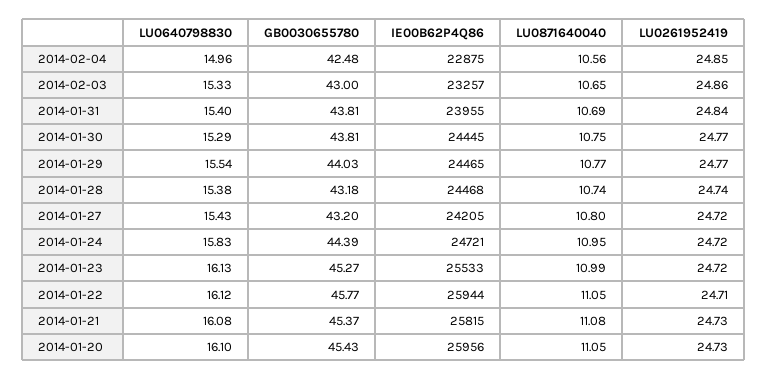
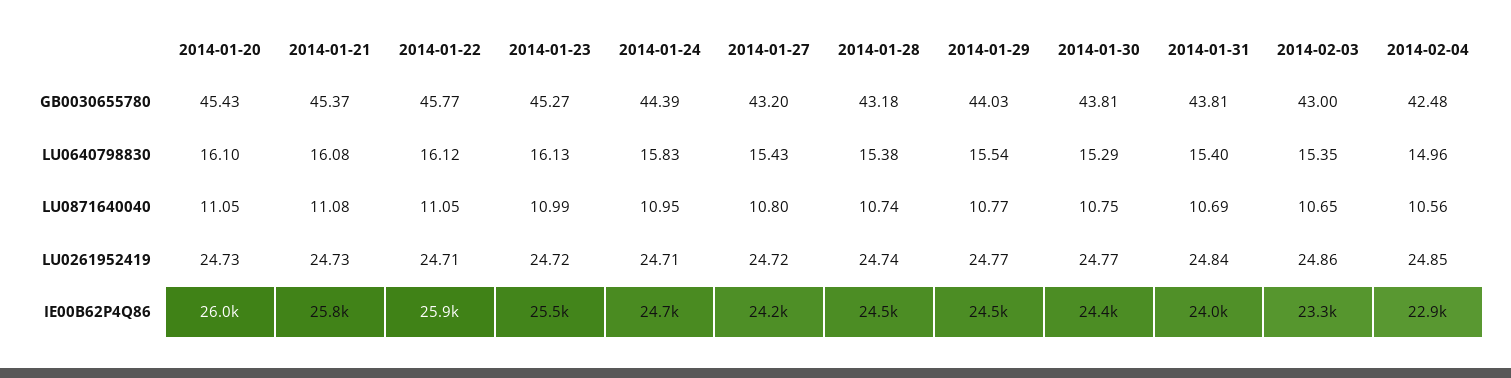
  {
    "LU0640798830": {
      "2014-02-04": 14.96,
-     "2014-02-03": 15.33,
+     "2014-02-03": 15.35,
      "2014-01-31": 15.4,
      "2014-01-30": 15.29,
      "2014-01-29": 15.54,
      "2014-01-28": 15.38,
      "2014-01-27": 15.43,
      "2014-01-24": 15.83,
      "2014-01-23": 16.13,
      "2014-01-22": 16.12,
      "2014-01-21": 16.08,
      "2014-01-20": 16.1
    },
    "GB0030655780": {
      "2014-02-04": 42.48,
      "2014-02-03": 43,
      "2014-01-31": 43.81,
      "2014-01-30": 43.81,
      "2014-01-29": 44.03,
      "2014-01-28": 43.18,
      "2014-01-27": 43.2,
      "2014-01-24": 44.39,
      "2014-01-23": 45.27,
      "2014-01-22": 45.77,
      "2014-01-21": 45.37,
      "2014-01-20": 45.43
    },
    "IE00B62P4Q86": {
      "2014-02-04": 22875,
      "2014-02-03": 23257,
      "2014-01-31": 23955,
      "2014-01-30": 24445,
      "2014-01-29": 24465,
      "2014-01-28": 24468,
      "2014-01-27": 24205,
      "2014-01-24": 24721,
      "2014-01-23": 25533,
      "2014-01-22": 25944,
      "2014-01-21": 25815,
      "2014-01-20": 25956
    },
    "LU0871640040": {
      "2014-02-04": 10.56,
      "2014-02-03": 10.65,
      "2014-01-31": 10.69,
      "2014-01-30": 10.75,
      "2014-01-29": 10.77,
      "2014-01-28": 10.74,
      "2014-01-27": 10.8,
      "2014-01-24": 10.95,
      "2014-01-23": 10.99,
      "2014-01-22": 11.05,
      "2014-01-21": 11.08,
      "2014-01-20": 11.05
    },
    "LU0261952419": {
      "2014-02-04": 24.85,
      "2014-02-03": 24.86,
      "2014-01-31": 24.84,
      "2014-01-30": 24.77,
      "2014-01-29": 24.77,
      "2014-01-28": 24.74,
      "2014-01-27": 24.72,
-     "2014-01-24": 24.72,
+     "2014-01-24": 24.71,
      "2014-01-23": 24.72,
      "2014-01-22": 24.71,
      "2014-01-21": 24.73,
      "2014-01-20": 24.73
    }
  }

